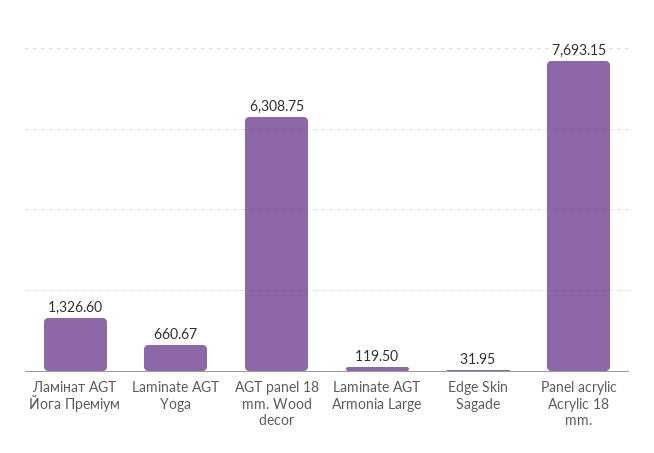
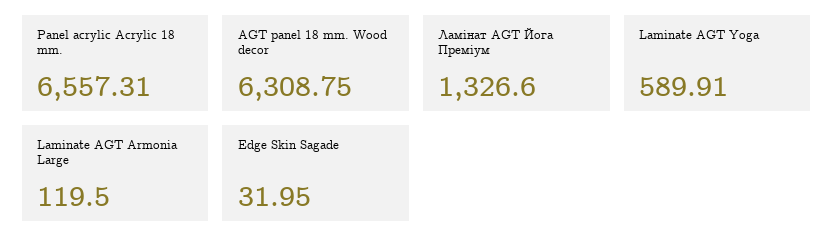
  {
    "Ламінат AGT Йога Преміум": 1326.6,
-   "Laminate AGT Yoga": 660.67,
+   "Laminate AGT Yoga": 589.91,
    "AGT panel 18 mm. Wood decor": 6308.75,
    "Laminate AGT Armonia Large": 119.5,
    "Edge Skin Sagade": 31.95,
-   "Panel acrylic Acrylic 18 mm.": 7693.15
+   "Panel acrylic Acrylic 18 mm.": 6557.31
  }

